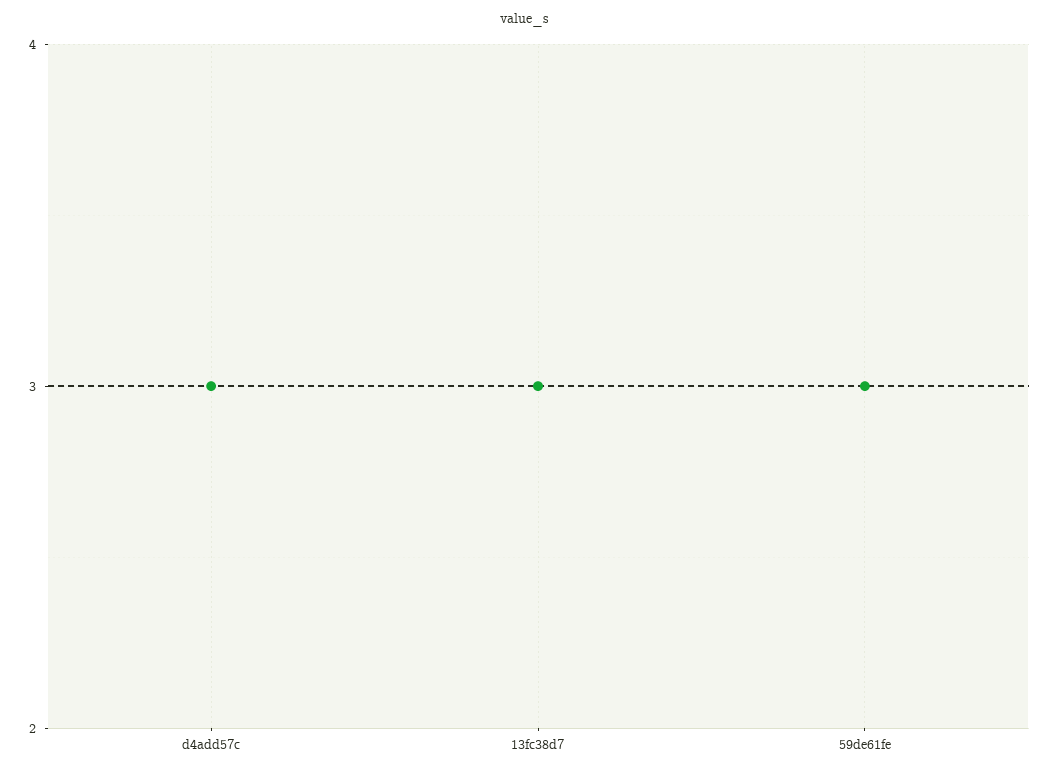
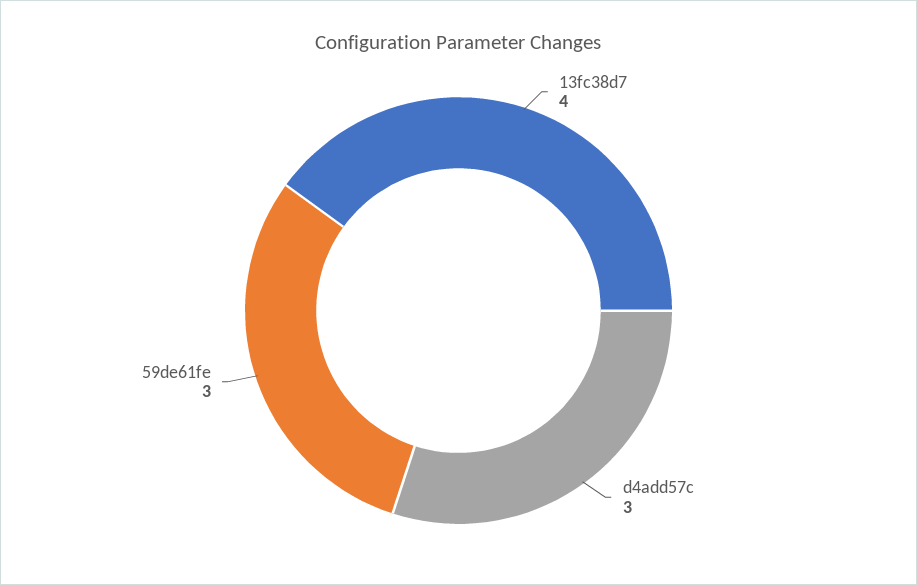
  {
    "d4add57c": 3,
-   "13fc38d7": 3,
+   "13fc38d7": 4,
    "59de61fe": 3
  }

